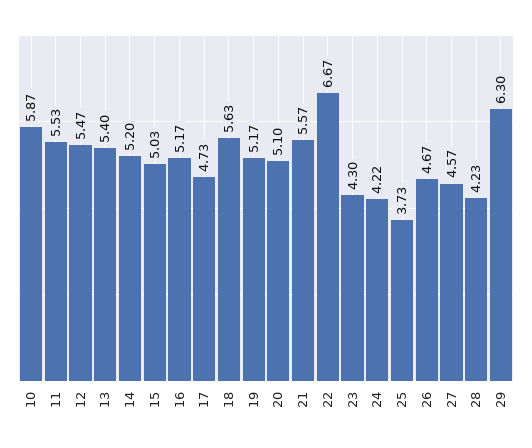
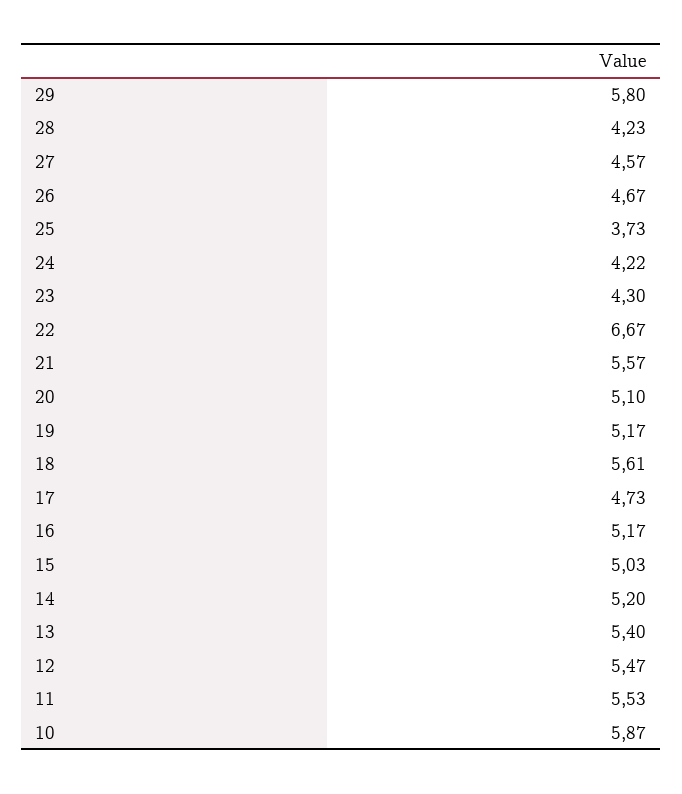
  {
    "10": 5.87,
    "11": 5.53,
    "12": 5.47,
    "13": 5.4,
    "14": 5.2,
    "15": 5.03,
    "16": 5.17,
    "17": 4.73,
-   "18": 5.63,
+   "18": 5.61,
    "19": 5.17,
    "20": 5.1,
    "21": 5.57,
    "22": 6.67,
    "23": 4.3,
    "24": 4.22,
    "25": 3.73,
    "26": 4.67,
    "27": 4.57,
    "28": 4.23,
-   "29": 6.3
+   "29": 5.8
  }

